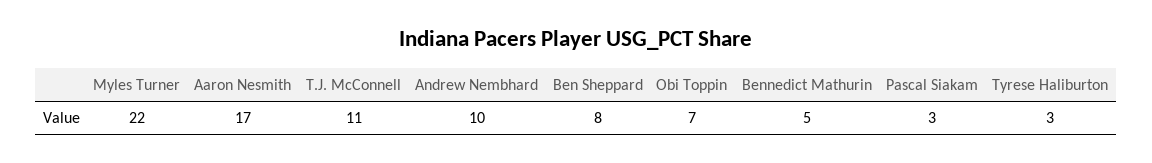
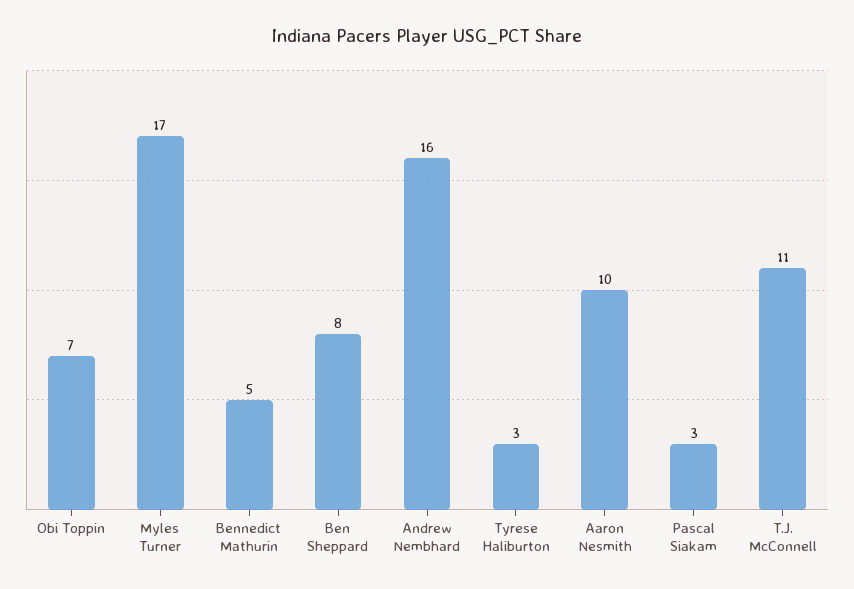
  {
-   "Myles Turner": 22,
+   "Myles Turner": 17,
-   "Aaron Nesmith": 17,
+   "Aaron Nesmith": 10,
    "T.J. McConnell": 11,
-   "Andrew Nembhard": 10,
+   "Andrew Nembhard": 16,
    "Ben Sheppard": 8,
    "Obi Toppin": 7,
    "Bennedict Mathurin": 5,
    "Pascal Siakam": 3,
    "Tyrese Haliburton": 3
  }

